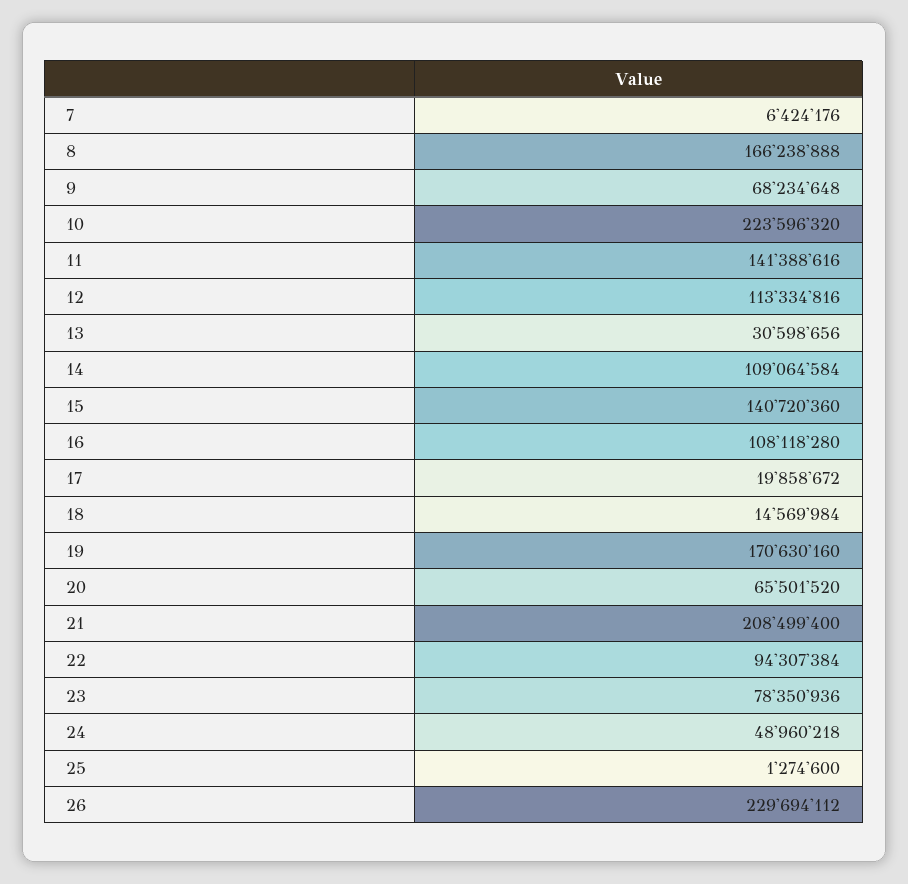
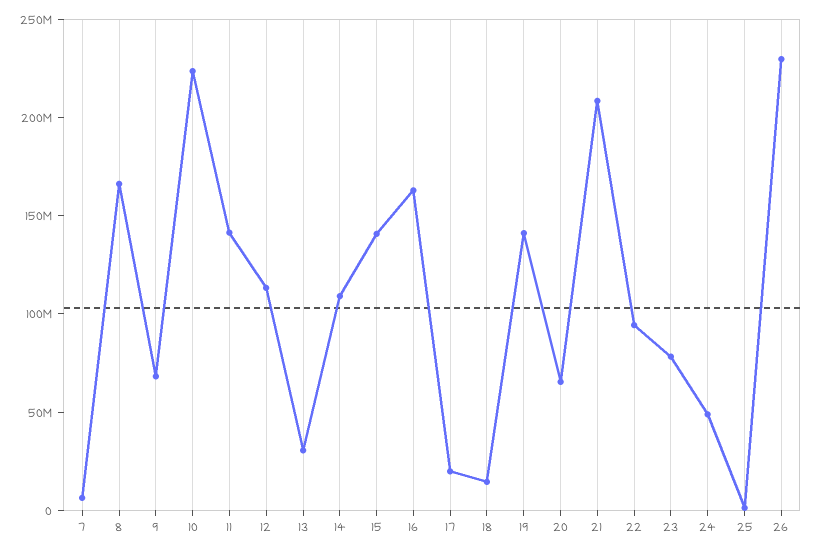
  {
    "7": 6424176,
    "8": 166238888,
    "9": 68234648,
    "10": 223596320,
    "11": 141388616,
    "12": 113334816,
    "13": 30598656,
    "14": 109064584,
    "15": 140720360,
-   "16": 108118280,
+   "16": 160000000,
    "17": 19858672,
    "18": 14569984,
-   "19": 170630160,
+   "19": 140000000,
    "20": 65501520,
    "21": 208499400,
    "22": 94307384,
    "23": 78350936,
    "24": 48960218,
    "25": 1274600,
    "26": 229694112
  }

